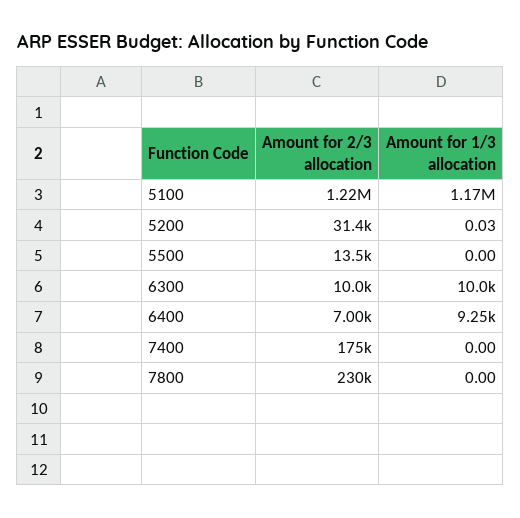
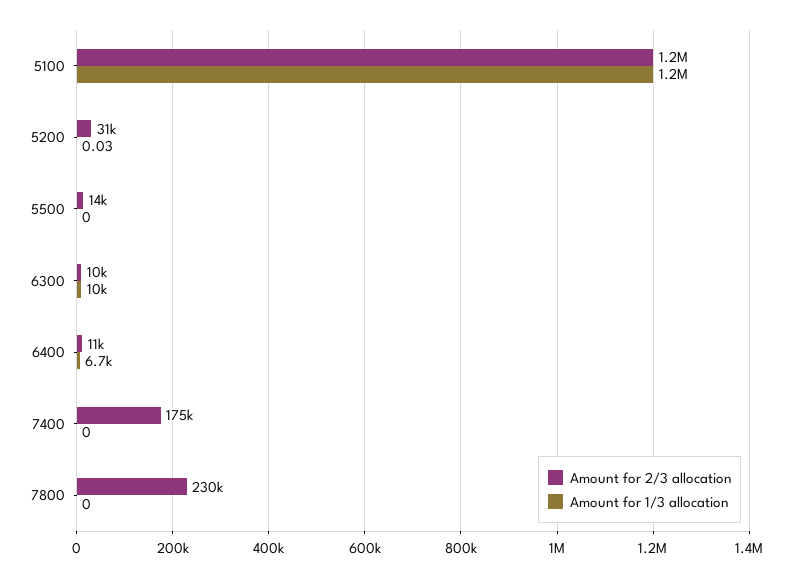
  {
    "Amount for 2/3 allocation": {
      "5100": 1220000,
      "5200": 31400,
      "5500": 13500,
      "6300": 10000,
-     "6400": 7000,
+     "6400": 11000,
      "7400": 175000,
      "7800": 230000
    },
    "Amount for 1/3 allocation": {
      "5100": 1170000,
      "5200": 0.03,
      "5500": 0,
      "6300": 10000,
-     "6400": 9250,
+     "6400": 6700,
      "7400": 0,
      "7800": 0
    }
  }

